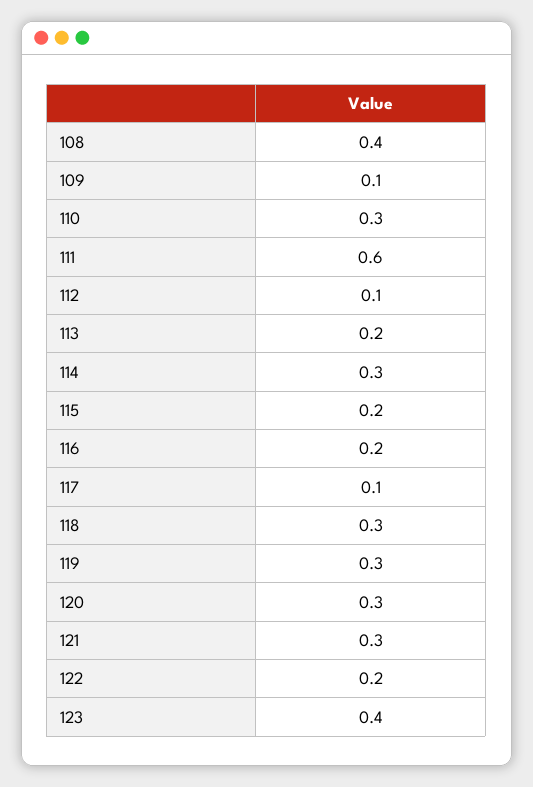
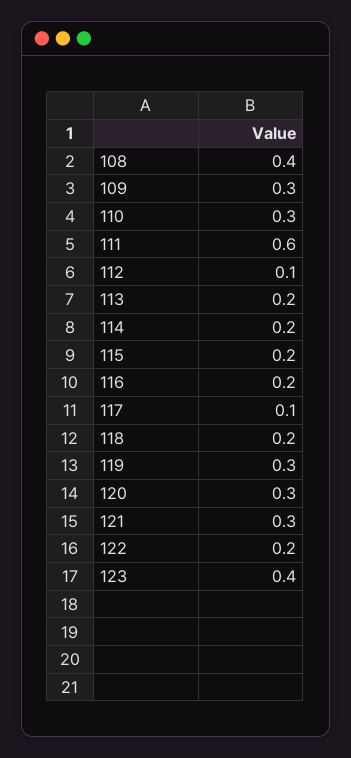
  {
    "108": 0.4,
-   "109": 0.1,
+   "109": 0.3,
    "110": 0.3,
    "111": 0.6,
    "112": 0.1,
    "113": 0.2,
-   "114": 0.3,
+   "114": 0.2,
    "115": 0.2,
    "116": 0.2,
    "117": 0.1,
-   "118": 0.3,
+   "118": 0.2,
    "119": 0.3,
    "120": 0.3,
    "121": 0.3,
    "122": 0.2,
    "123": 0.4
  }

